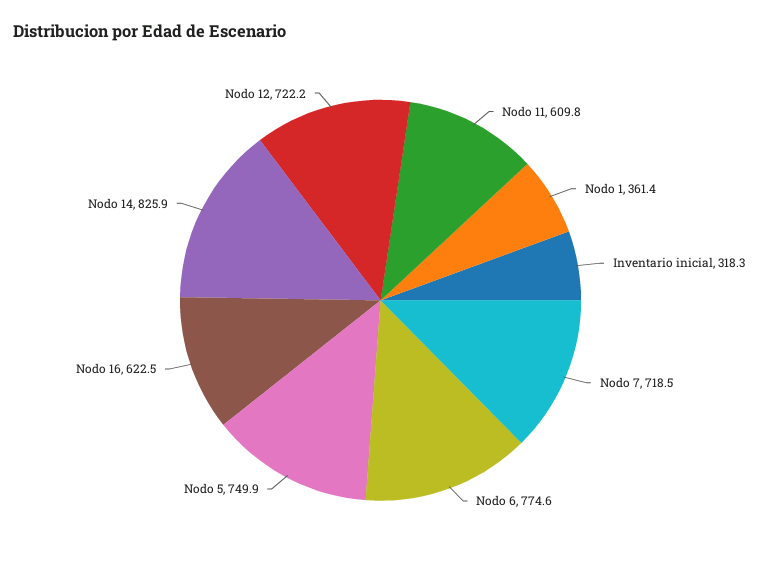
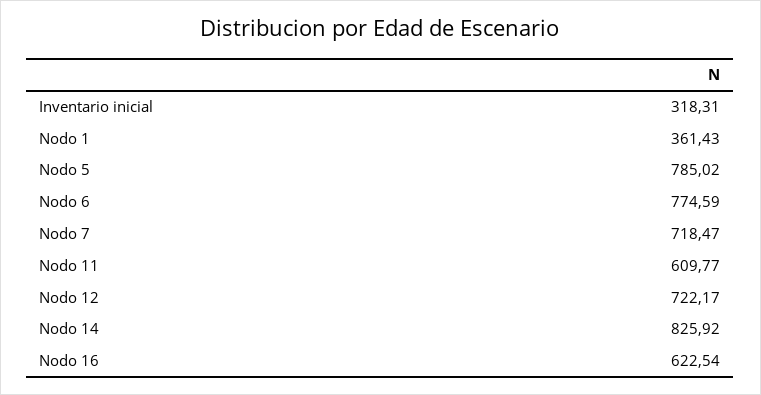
  {
    "Nodo 11": 609.77,
    "Nodo 1": 361.43,
    "Inventario inicial": 318.31,
    "Nodo 7": 718.47,
    "Nodo 6": 774.59,
-   "Nodo 5": 749.9,
+   "Nodo 5": 785.02,
    "Nodo 16": 622.54,
    "Nodo 14": 825.92,
    "Nodo 12": 722.17
  }

